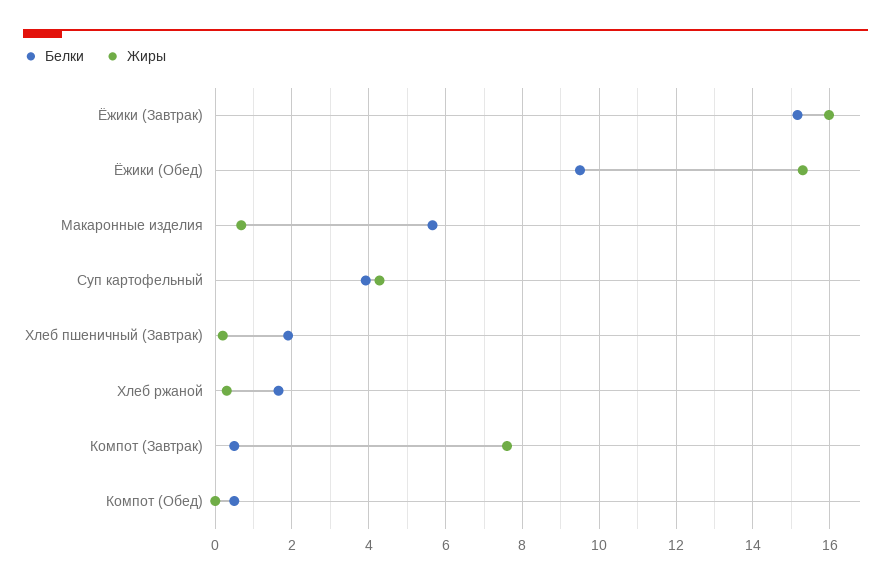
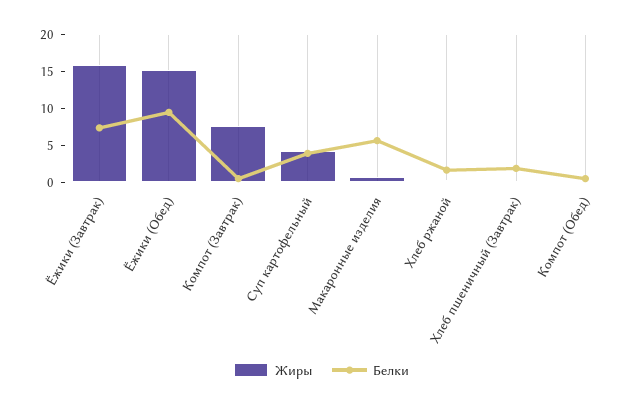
  {
    "Белки": {
-     "Ёжики (Завтрак)": 15.2,
+     "Ёжики (Завтрак)": 7.5,
      "Ёжики (Обед)": 9.6,
      "Макаронные изделия": 5.6,
      "Суп картофельный": 4,
      "Хлеб пшеничный (Завтрак)": 2,
      "Хлеб ржаной": 1.6,
      "Компот (Завтрак)": 0.6,
      "Компот (Обед)": 0.6
    },
    "Жиры": {
      "Ёжики (Завтрак)": 16,
      "Ёжики (Обед)": 15.4,
      "Макаронные изделия": 0.6,
      "Суп картофельный": 4.2,
      "Хлеб пшеничный (Завтрак)": 0.2,
      "Хлеб ржаной": 0.4,
      "Компот (Завтрак)": 7.6,
      "Компот (Обед)": 0
    }
  }

